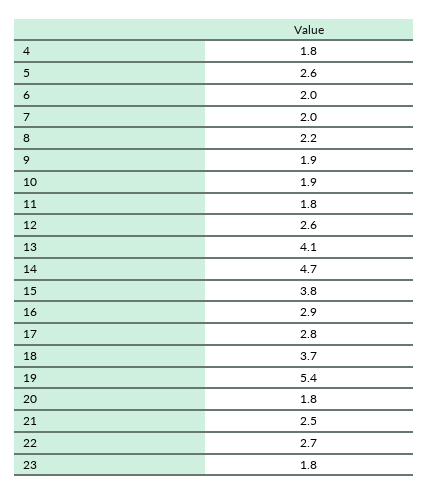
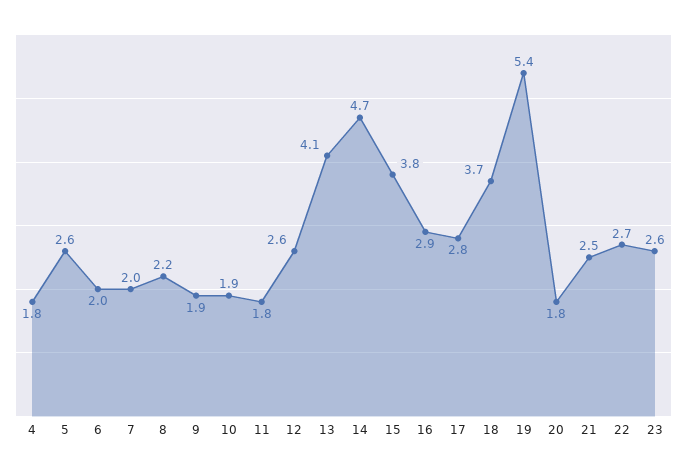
  {
    "4": 1.8,
    "5": 2.6,
    "6": 2,
    "7": 2,
    "8": 2.2,
    "9": 1.9,
    "10": 1.9,
    "11": 1.8,
    "12": 2.6,
    "13": 4.1,
    "14": 4.7,
    "15": 3.8,
    "16": 2.9,
    "17": 2.8,
    "18": 3.7,
    "19": 5.4,
    "20": 1.8,
    "21": 2.5,
    "22": 2.7,
-   "23": 1.8
+   "23": 2.6
  }

